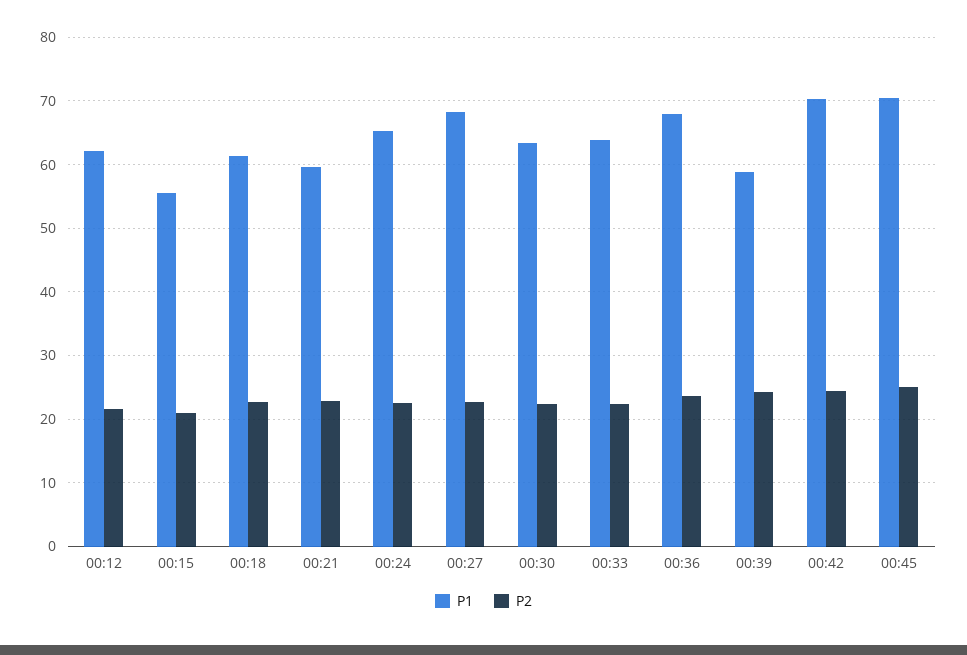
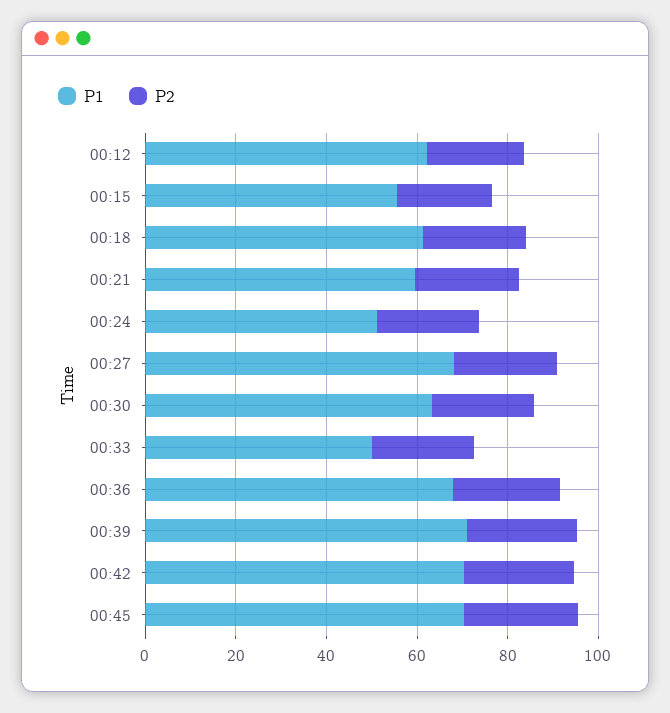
  {
    "P1": {
      "00:12": 62,
      "00:15": 56,
      "00:18": 61,
      "00:21": 60,
-     "00:24": 65,
+     "00:24": 50,
      "00:27": 68,
      "00:30": 63,
-     "00:33": 64,
+     "00:33": 50,
      "00:36": 68,
-     "00:39": 59,
+     "00:39": 70,
      "00:42": 70,
      "00:45": 70
    },
    "P2": {
      "00:12": 22,
      "00:15": 21,
      "00:18": 23,
      "00:21": 23,
      "00:24": 23,
      "00:27": 23,
      "00:30": 22,
      "00:33": 22,
      "00:36": 24,
      "00:39": 24,
      "00:42": 24,
      "00:45": 25
    }
  }

